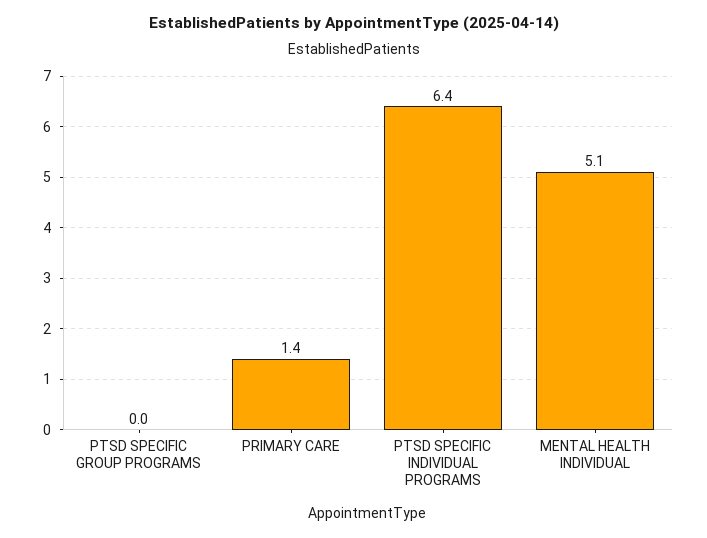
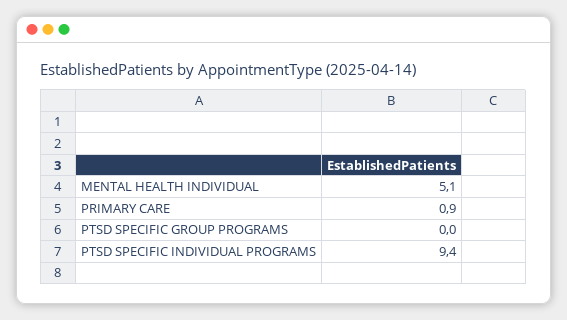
  {
    "PTSD SPECIFIC GROUP PROGRAMS": 0,
-   "PRIMARY CARE": 1.4,
+   "PRIMARY CARE": 0.9,
-   "PTSD SPECIFIC INDIVIDUAL PROGRAMS": 6.4,
+   "PTSD SPECIFIC INDIVIDUAL PROGRAMS": 9.4,
    "MENTAL HEALTH INDIVIDUAL": 5.1
  }

